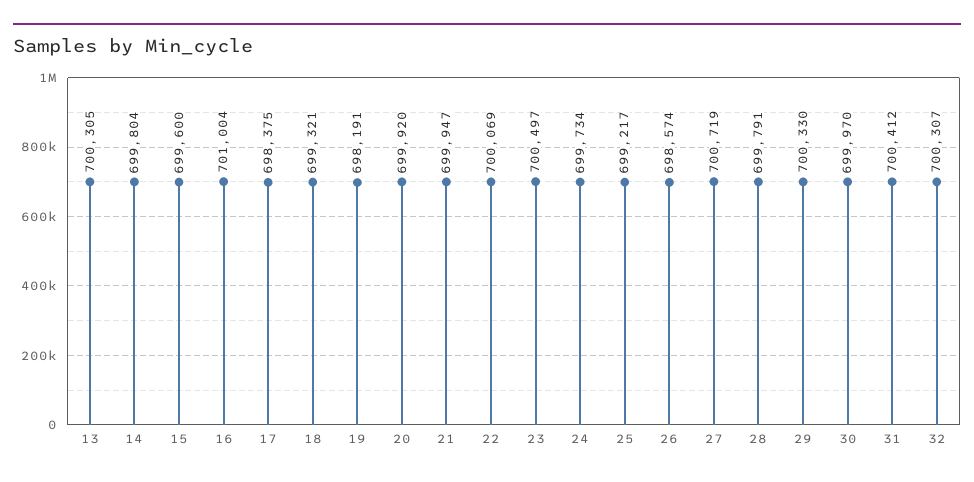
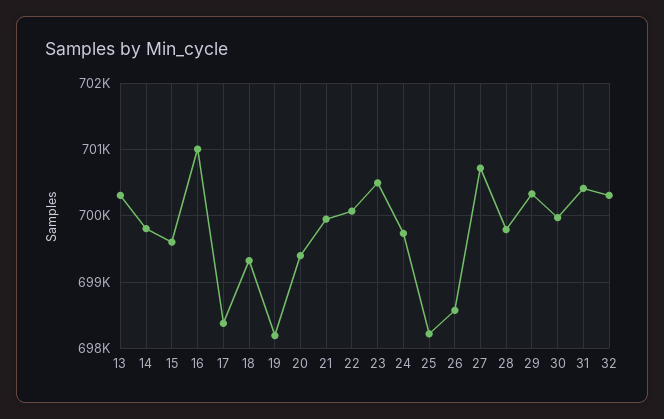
  {
    "13": 700305,
    "14": 699804,
    "15": 699600,
    "16": 701004,
    "17": 698375,
    "18": 699321,
    "19": 698191,
-   "20": 699920,
+   "20": 699400,
    "21": 699947,
    "22": 700069,
    "23": 700497,
    "24": 699734,
-   "25": 699217,
+   "25": 698200,
    "26": 698574,
    "27": 700719,
    "28": 699791,
    "29": 700330,
    "30": 699970,
    "31": 700412,
    "32": 700307
  }

